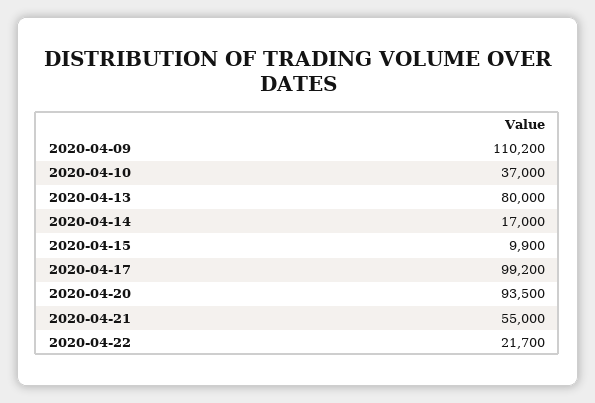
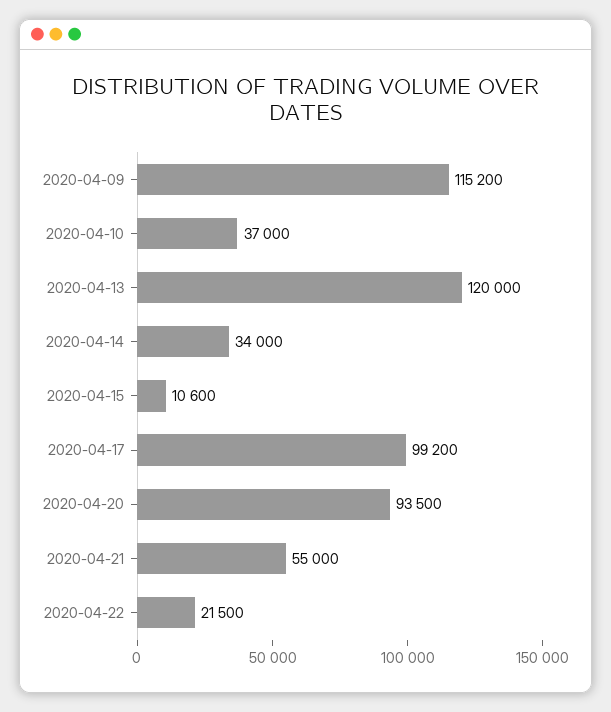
  {
-   "2020-04-09": 110200,
+   "2020-04-09": 115200,
    "2020-04-10": 37000,
-   "2020-04-13": 80000,
+   "2020-04-13": 120000,
-   "2020-04-14": 17000,
+   "2020-04-14": 34000,
-   "2020-04-15": 9900,
+   "2020-04-15": 10600,
    "2020-04-17": 99200,
    "2020-04-20": 93500,
    "2020-04-21": 55000,
-   "2020-04-22": 21700
+   "2020-04-22": 21500
  }

